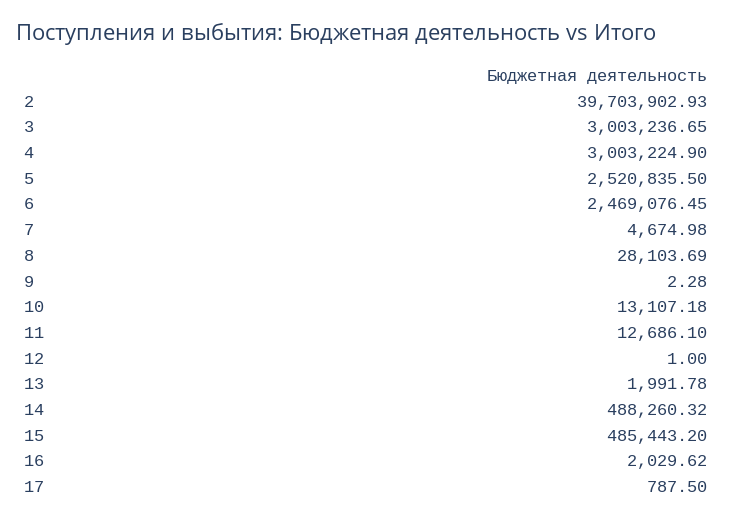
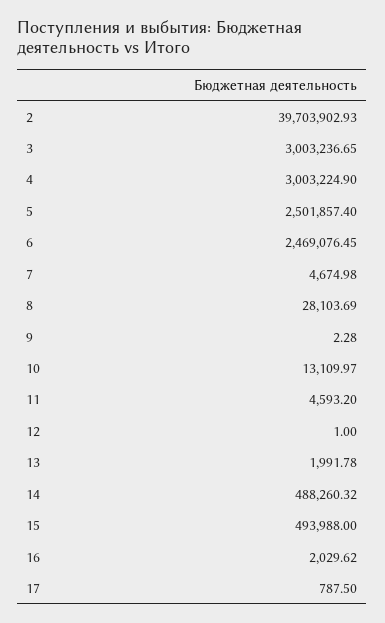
  {
    "2": 39703902.93,
    "3": 3003236.65,
    "4": 3003224.9,
-   "5": 2520835.5,
+   "5": 2501857.4,
    "6": 2469076.45,
    "7": 4674.98,
    "8": 28103.69,
    "9": 2.28,
-   "10": 13107.18,
+   "10": 13109.97,
-   "11": 12686.1,
+   "11": 4593.2,
    "12": 1,
    "13": 1991.78,
    "14": 488260.32,
-   "15": 485443.2,
+   "15": 493988,
    "16": 2029.62,
    "17": 787.5
  }

